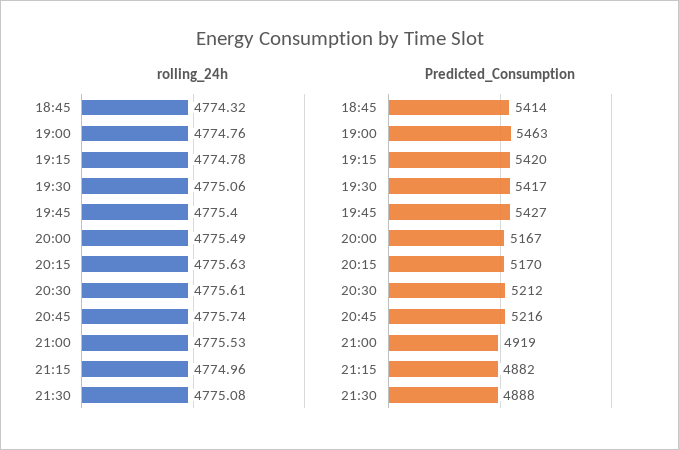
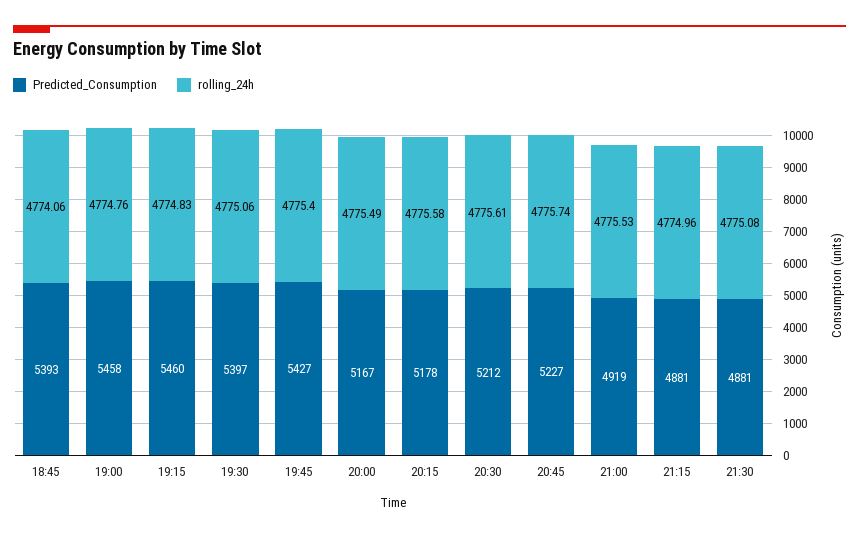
  {
    "rolling_24h": {
-     "18:45": 4774.32,
+     "18:45": 4774.06,
      "19:00": 4774.76,
-     "19:15": 4774.78,
+     "19:15": 4774.83,
      "19:30": 4775.06,
      "19:45": 4775.4,
      "20:00": 4775.49,
-     "20:15": 4775.63,
+     "20:15": 4775.58,
      "20:30": 4775.61,
      "20:45": 4775.74,
      "21:00": 4775.53,
      "21:15": 4774.96,
      "21:30": 4775.08
    },
    "Predicted_Consumption": {
-     "18:45": 5414,
+     "18:45": 5393,
-     "19:00": 5463,
+     "19:00": 5458,
-     "19:15": 5420,
+     "19:15": 5460,
-     "19:30": 5417,
+     "19:30": 5397,
      "19:45": 5427,
      "20:00": 5167,
-     "20:15": 5170,
+     "20:15": 5178,
      "20:30": 5212,
-     "20:45": 5216,
+     "20:45": 5227,
      "21:00": 4919,
-     "21:15": 4882,
+     "21:15": 4881,
-     "21:30": 4888
+     "21:30": 4881
    }
  }

